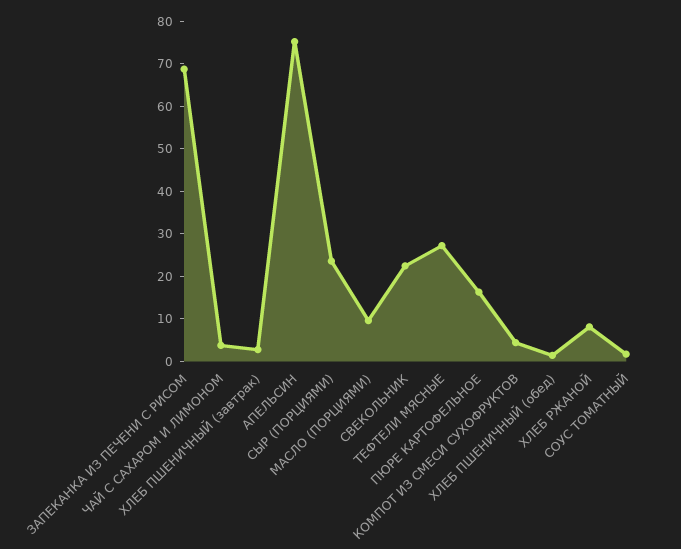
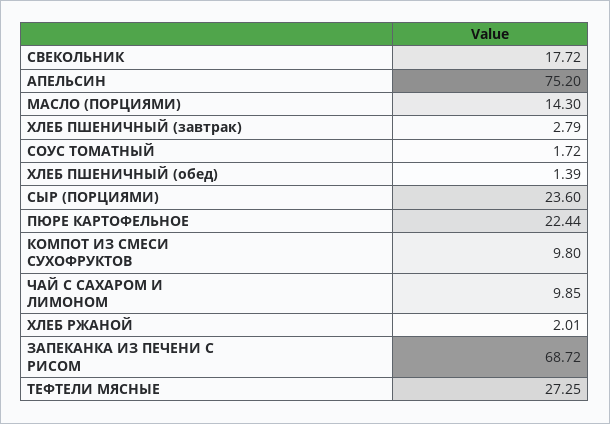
  {
    "ЗАПЕКАНКА ИЗ ПЕЧЕНИ С РИСОМ": 68.72,
-   "ЧАЙ С САХАРОМ И ЛИМОНОМ": 4,
+   "ЧАЙ С САХАРОМ И ЛИМОНОМ": 9.85,
    "ХЛЕБ ПШЕНИЧНЫЙ (завтрак)": 2.79,
    "АПЕЛЬСИН": 75.2,
    "СЫР (ПОРЦИЯМИ)": 23.6,
-   "МАСЛО (ПОРЦИЯМИ)": 10,
+   "МАСЛО (ПОРЦИЯМИ)": 14.3,
-   "СВЕКОЛЬНИК": 22,
+   "СВЕКОЛЬНИК": 17.72,
    "ТЕФТЕЛИ МЯСНЫЕ": 27.25,
-   "ПЮРЕ КАРТОФЕЛЬНОЕ": 16,
+   "ПЮРЕ КАРТОФЕЛЬНОЕ": 22.44,
-   "КОМПОТ ИЗ СМЕСИ СУХОФРУКТОВ": 4,
+   "КОМПОТ ИЗ СМЕСИ СУХОФРУКТОВ": 9.8,
    "ХЛЕБ ПШЕНИЧНЫЙ (обед)": 1.39,
-   "ХЛЕБ РЖАНОЙ": 8,
+   "ХЛЕБ РЖАНОЙ": 2.01,
    "СОУС ТОМАТНЫЙ": 1.72
  }

